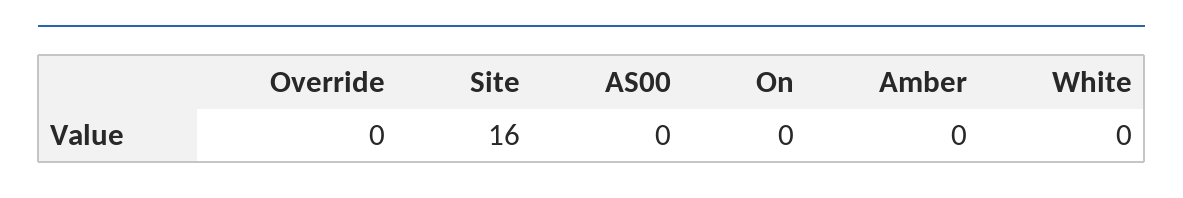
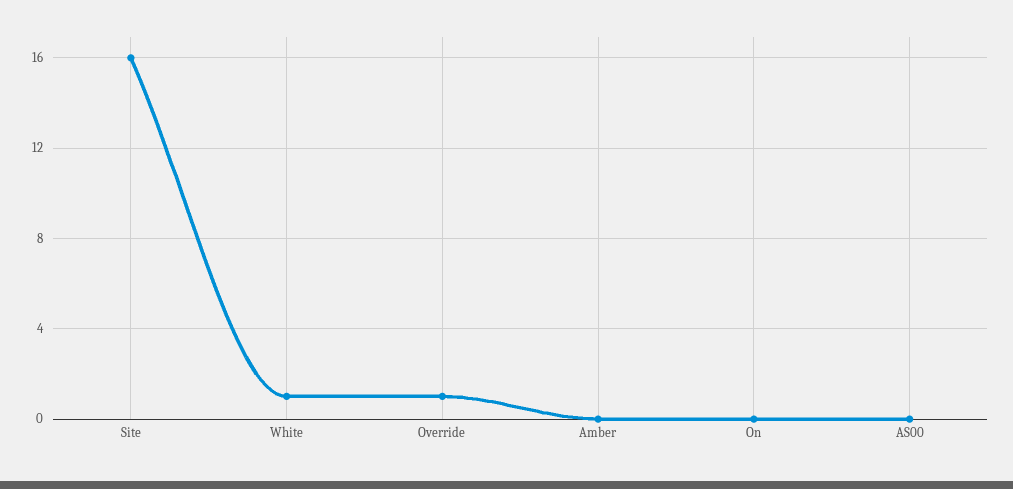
  {
-   "Override": 0,
+   "Override": 1,
    "Site": 16,
    "AS00": 0,
    "On": 0,
    "Amber": 0,
-   "White": 0
+   "White": 1
  }

